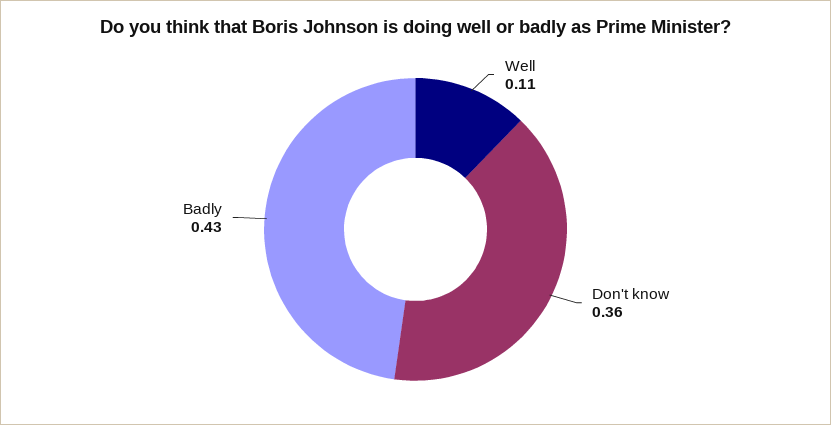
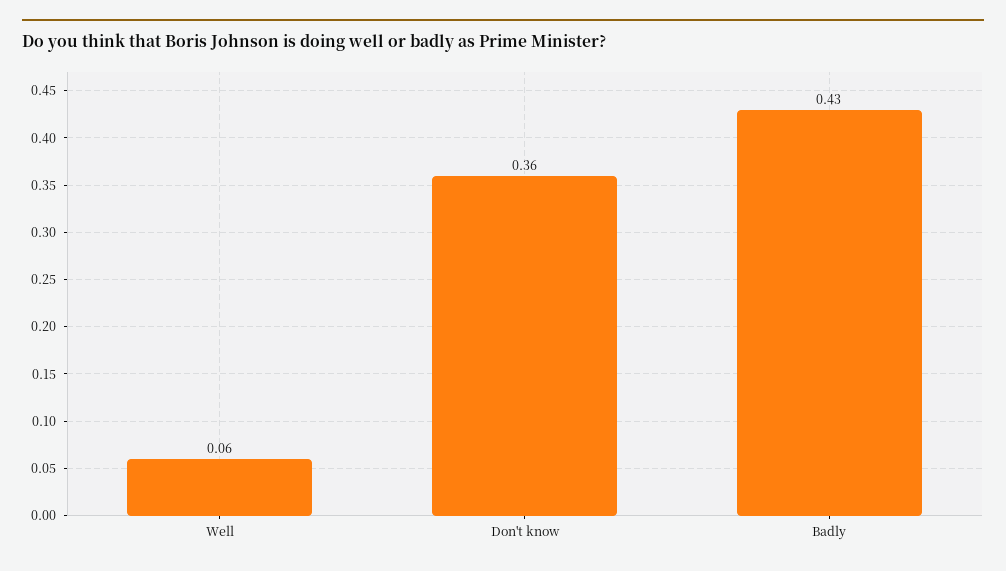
  {
-   "Well": 0.11,
+   "Well": 0.06,
    "Don't know": 0.36,
    "Badly": 0.43
  }

